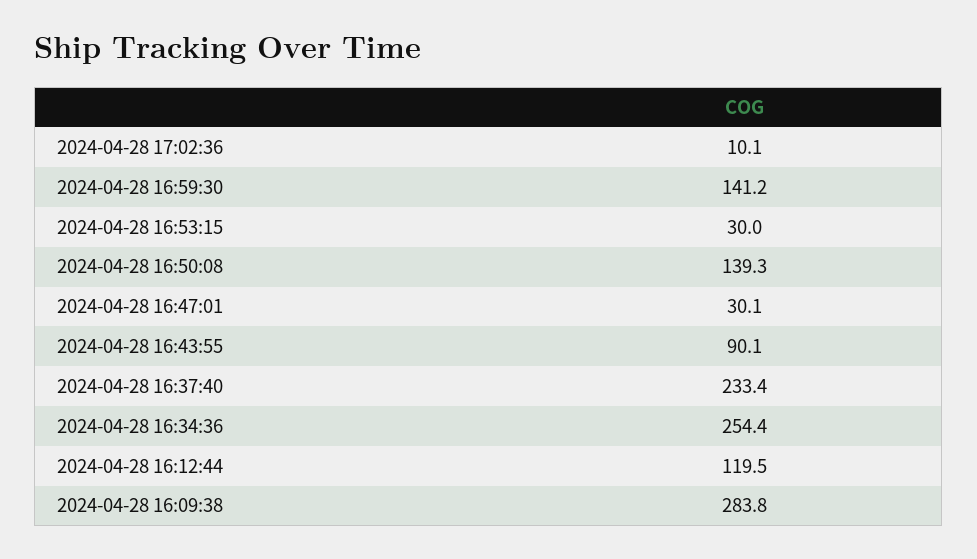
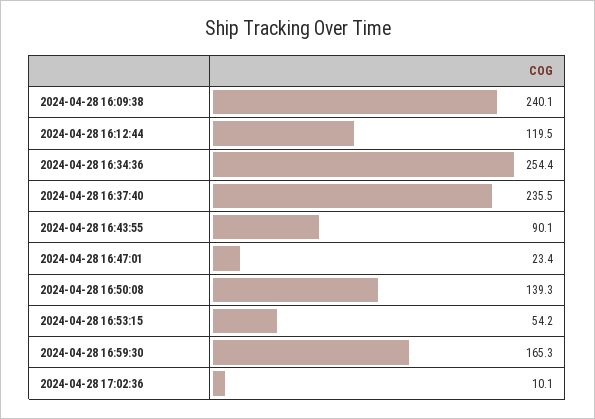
  {
    "2024-04-28 17:02:36": 10.1,
-   "2024-04-28 16:59:30": 141.2,
+   "2024-04-28 16:59:30": 165.3,
-   "2024-04-28 16:53:15": 30,
+   "2024-04-28 16:53:15": 54.2,
    "2024-04-28 16:50:08": 139.3,
-   "2024-04-28 16:47:01": 30.1,
+   "2024-04-28 16:47:01": 23.4,
    "2024-04-28 16:43:55": 90.1,
-   "2024-04-28 16:37:40": 233.4,
+   "2024-04-28 16:37:40": 235.5,
    "2024-04-28 16:34:36": 254.4,
    "2024-04-28 16:12:44": 119.5,
-   "2024-04-28 16:09:38": 283.8
+   "2024-04-28 16:09:38": 240.1
  }

